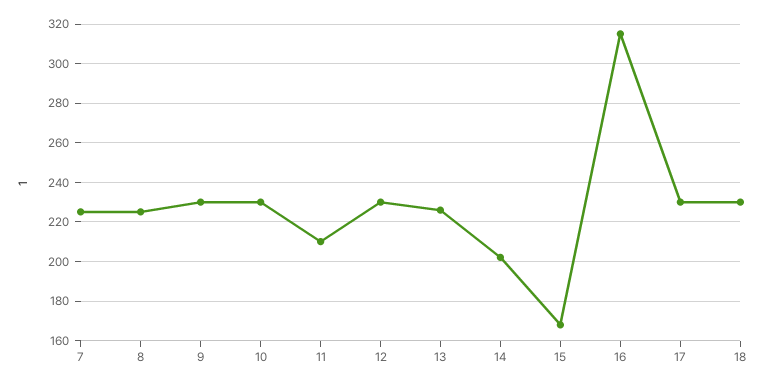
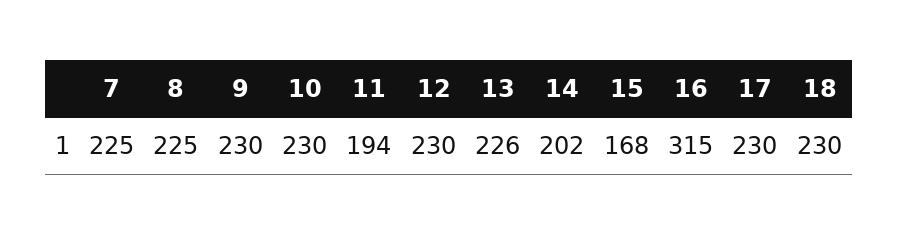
  {
    "7": 225,
    "8": 225,
    "9": 230,
    "10": 230,
-   "11": 210,
+   "11": 194,
    "12": 230,
    "13": 226,
    "14": 202,
    "15": 168,
    "16": 315,
    "17": 230,
    "18": 230
  }

